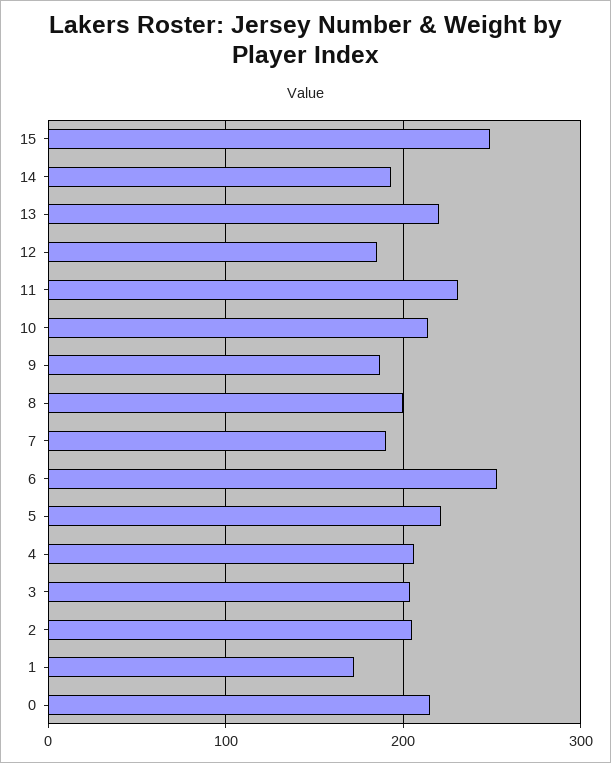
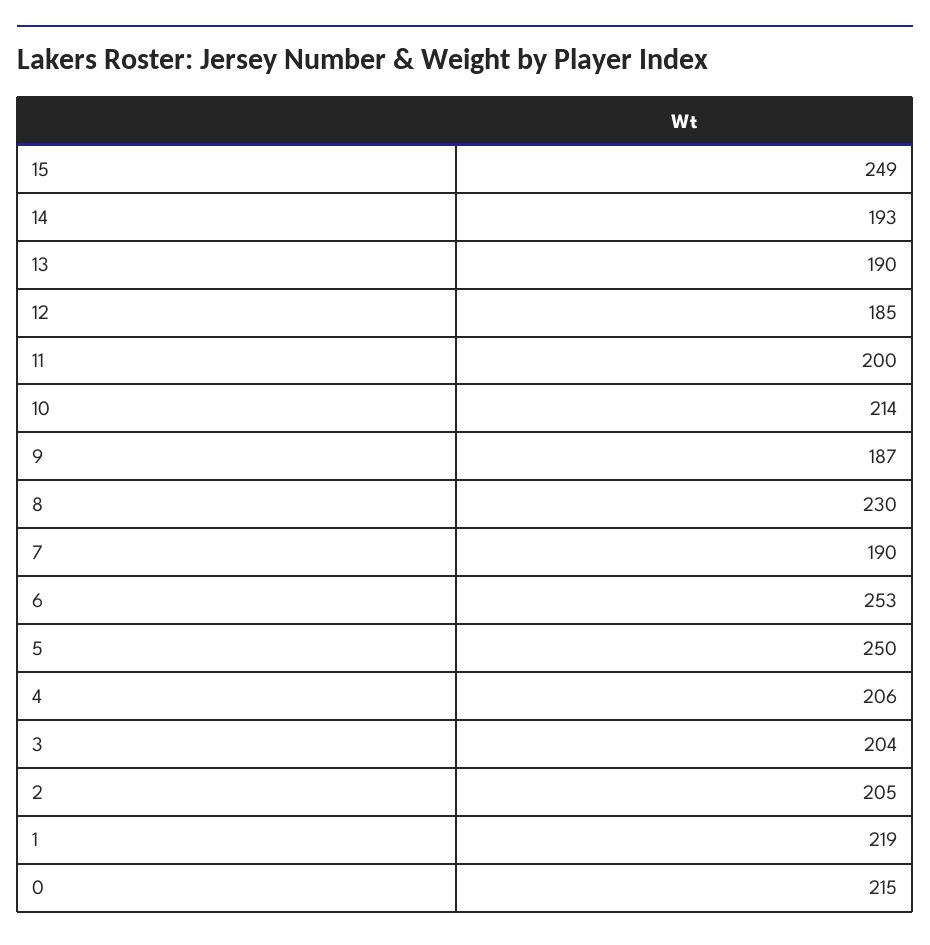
  {
    "15": 249,
    "14": 193,
-   "13": 220,
+   "13": 190,
    "12": 185,
-   "11": 230,
+   "11": 200,
    "10": 214,
    "9": 187,
-   "8": 200,
+   "8": 230,
    "7": 190,
    "6": 253,
-   "5": 220,
+   "5": 250,
    "4": 206,
    "3": 204,
    "2": 205,
-   "1": 170,
+   "1": 219,
    "0": 215
  }

